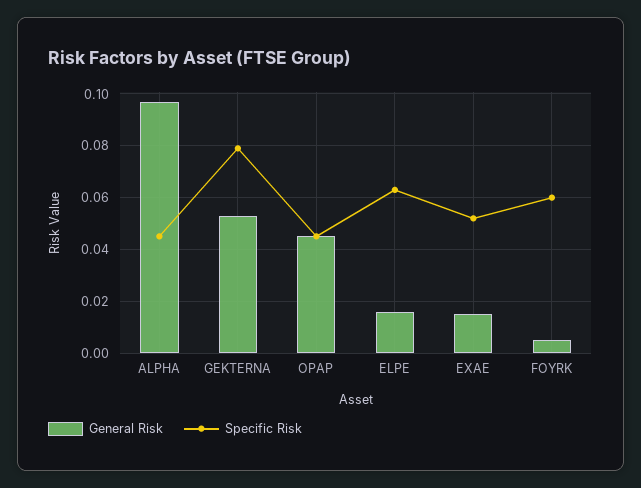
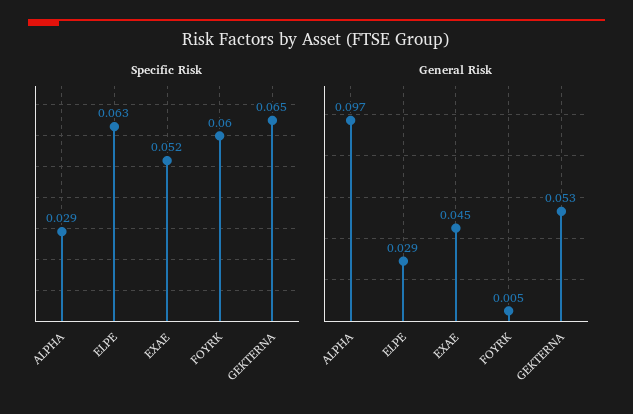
  {
    "General Risk": {
      "ALPHA": 0.097,
      "GEKTERNA": 0.053,
-     "OPAP": 0.045,
-     "ELPE": 0.015,
+     "ELPE": 0.029,
-     "EXAE": 0.015,
+     "EXAE": 0.045,
      "FOYRK": 0.005
    },
    "Specific Risk": {
-     "ALPHA": 0.045,
+     "ALPHA": 0.029,
-     "GEKTERNA": 0.08,
+     "GEKTERNA": 0.065,
-     "OPAP": 0.045,
      "ELPE": 0.063,
      "EXAE": 0.052,
      "FOYRK": 0.06
    }
  }

